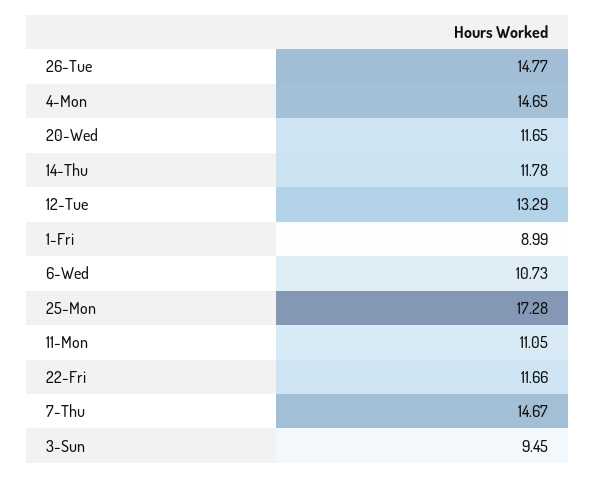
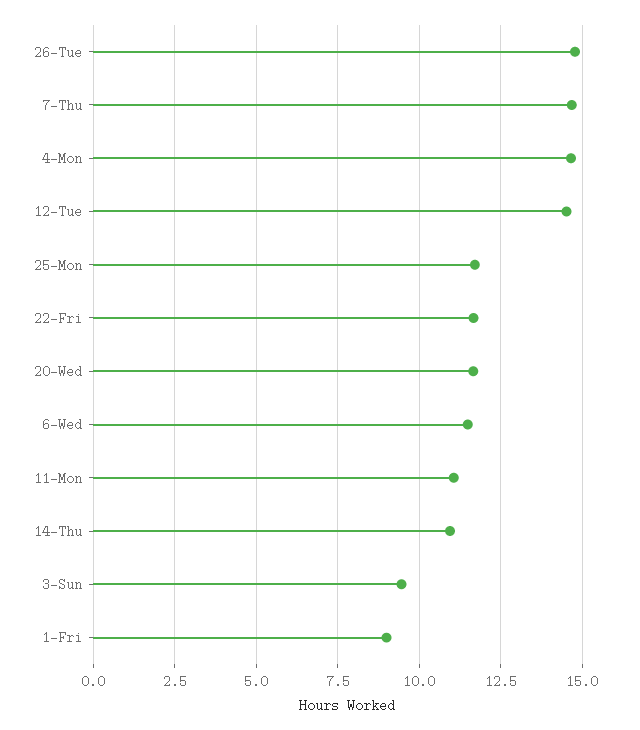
  {
    "26-Tue": 14.77,
    "4-Mon": 14.65,
    "20-Wed": 11.65,
-   "14-Thu": 11.78,
+   "14-Thu": 11,
-   "12-Tue": 13.29,
+   "12-Tue": 14.5,
    "1-Fri": 8.99,
-   "6-Wed": 10.73,
+   "6-Wed": 11.5,
-   "25-Mon": 17.28,
+   "25-Mon": 11.75,
    "11-Mon": 11.05,
    "22-Fri": 11.66,
    "7-Thu": 14.67,
    "3-Sun": 9.45
  }

